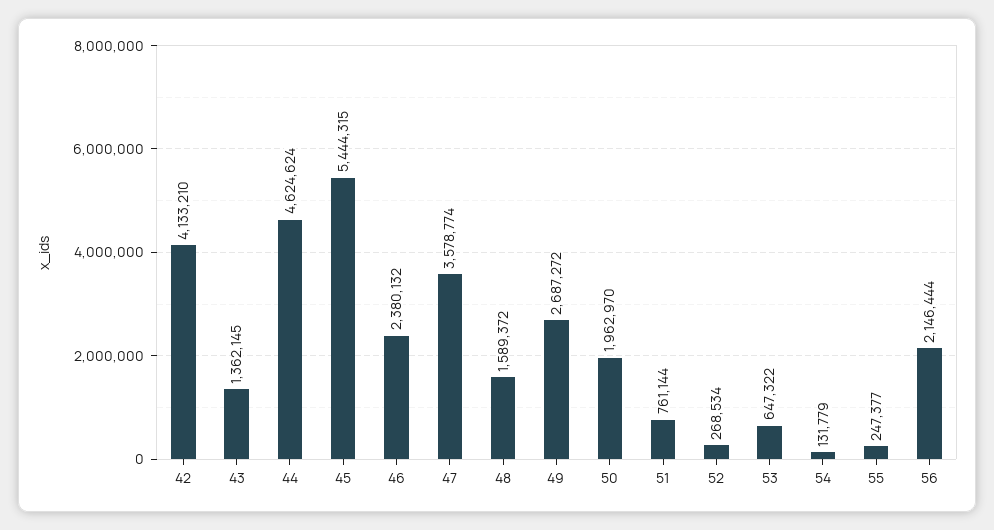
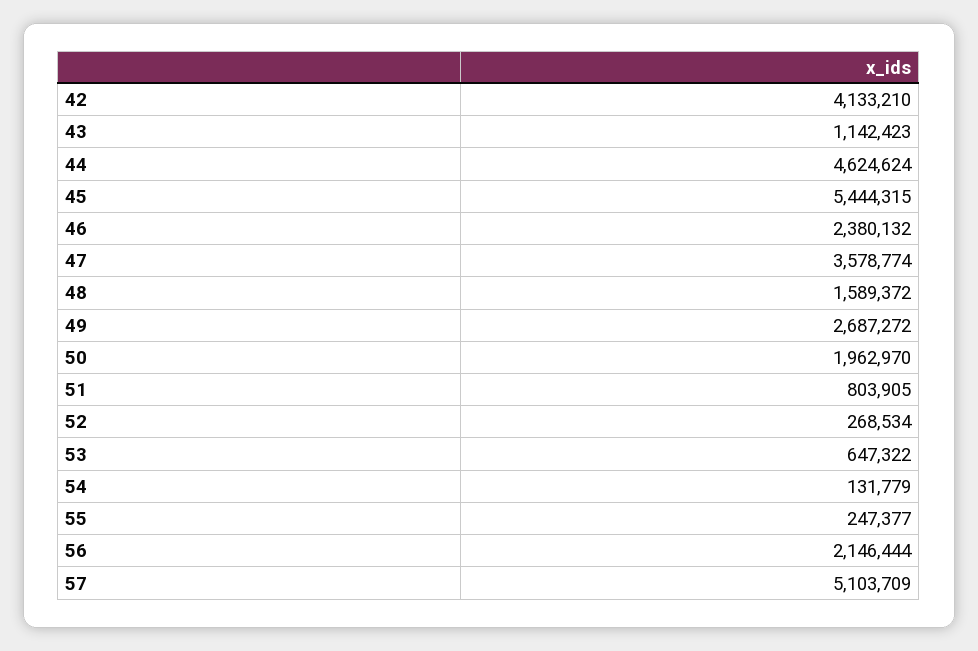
  {
    "42": 4133210,
-   "43": 1362145,
+   "43": 1142423,
    "44": 4624624,
    "45": 5444315,
    "46": 2380132,
    "47": 3578774,
    "48": 1589372,
    "49": 2687272,
    "50": 1962970,
-   "51": 761144,
+   "51": 803905,
    "52": 268534,
    "53": 647322,
    "54": 131779,
    "55": 247377,
-   "56": 2146444
+   "56": 2146444,
+   "57": 5103709
  }

